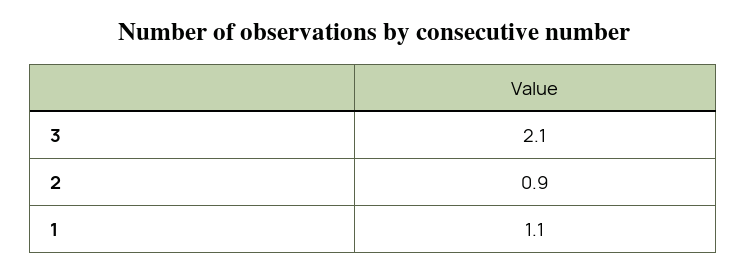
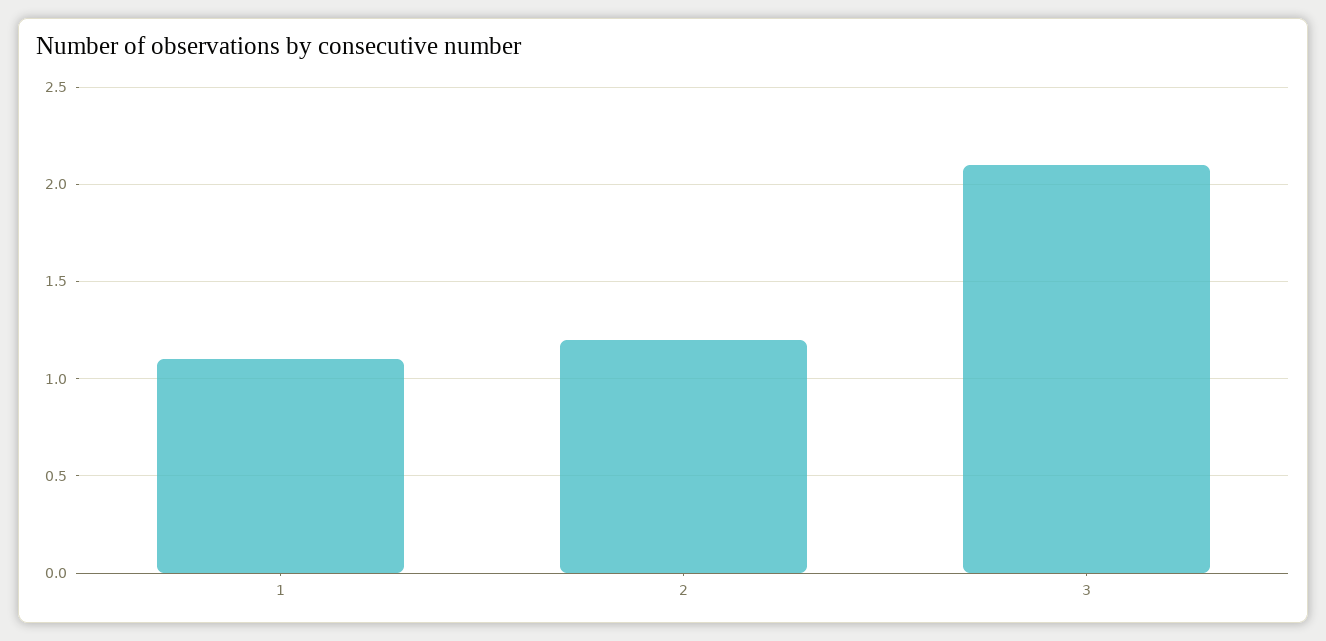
  {
    "3": 2.1,
-   "2": 0.9,
+   "2": 1.2,
    "1": 1.1
  }

